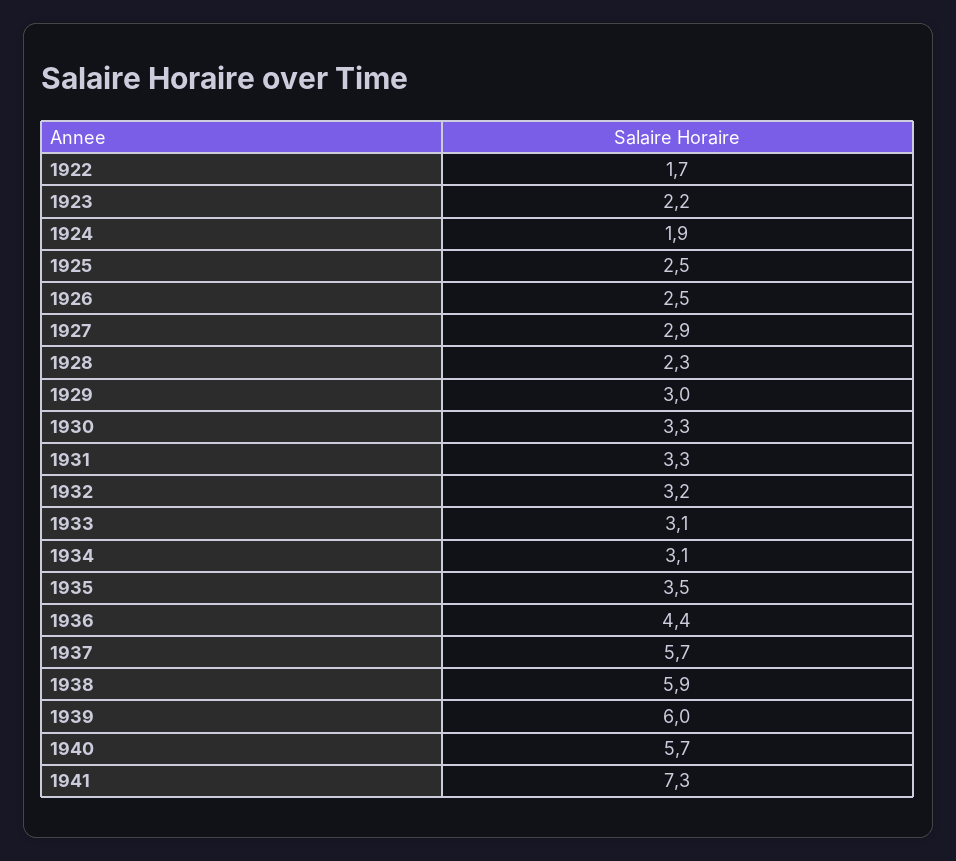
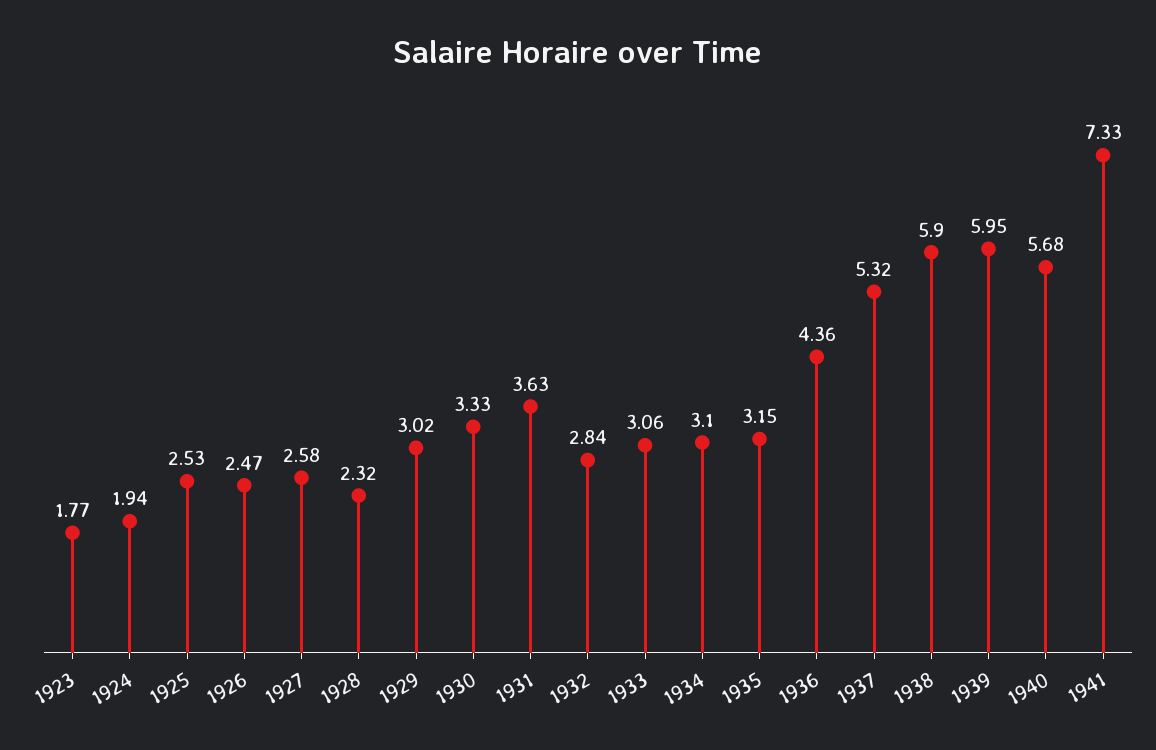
  {
-   "1922": 1.7,
-   "1923": 2.2,
+   "1923": 1.77,
    "1924": 1.94,
    "1925": 2.53,
    "1926": 2.47,
-   "1927": 2.9,
+   "1927": 2.58,
    "1928": 2.32,
    "1929": 3.02,
    "1930": 3.33,
-   "1931": 3.3,
+   "1931": 3.63,
-   "1932": 3.2,
+   "1932": 2.84,
    "1933": 3.06,
    "1934": 3.1,
-   "1935": 3.5,
+   "1935": 3.15,
    "1936": 4.36,
-   "1937": 5.7,
+   "1937": 5.32,
    "1938": 5.9,
    "1939": 5.95,
    "1940": 5.68,
    "1941": 7.33
  }

